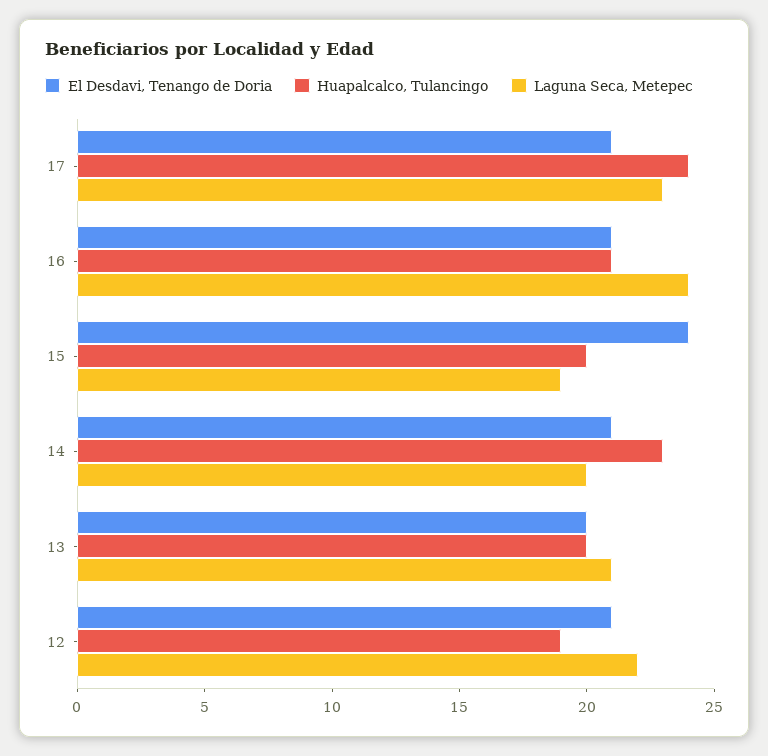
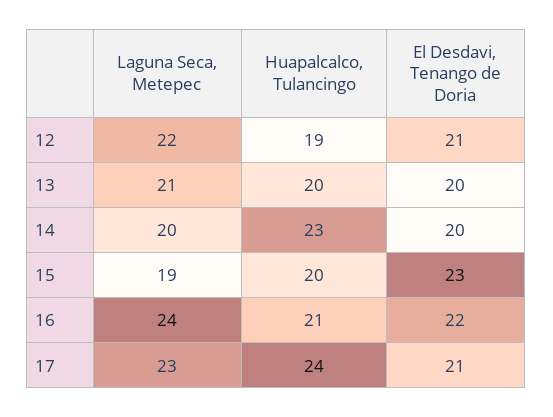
  {
    "El Desdavi, Tenango de Doria": {
      "17": 21,
-     "16": 21,
+     "16": 22,
-     "15": 24,
+     "15": 23,
-     "14": 21,
+     "14": 20,
      "13": 20,
      "12": 21
    },
    "Huapalcalco, Tulancingo": {
      "17": 24,
      "16": 21,
      "15": 20,
      "14": 23,
      "13": 20,
      "12": 19
    },
    "Laguna Seca, Metepec": {
      "17": 23,
      "16": 24,
      "15": 19,
      "14": 20,
      "13": 21,
      "12": 22
    }
  }

